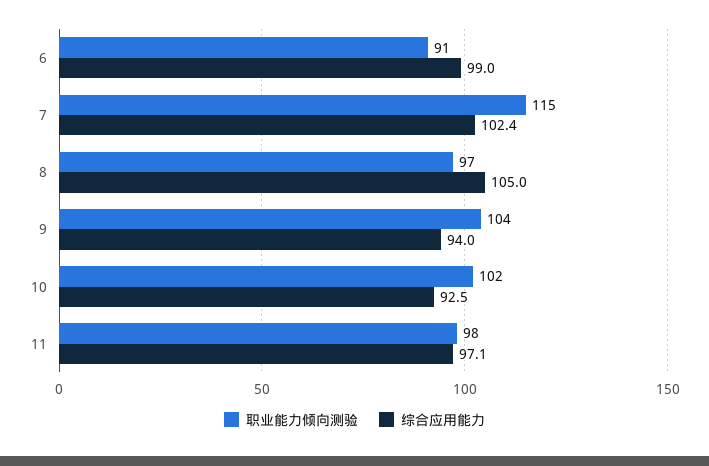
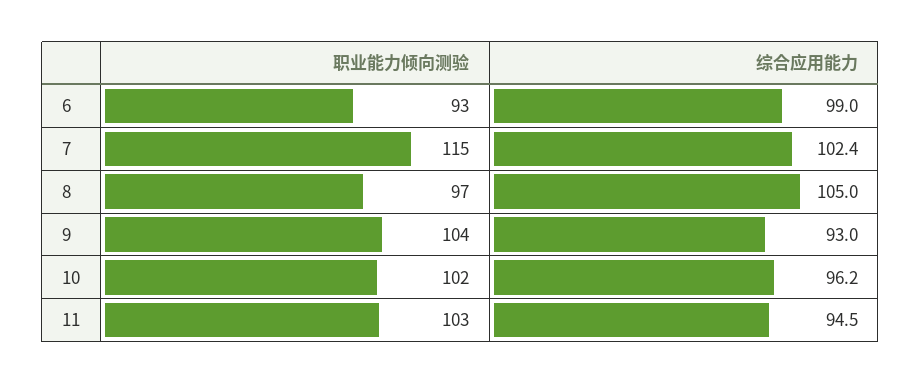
  {
    "职业能力倾向测验": {
-     "6": 91,
+     "6": 93,
      "7": 115,
      "8": 97,
      "9": 104,
      "10": 102,
-     "11": 98
+     "11": 103
    },
    "综合应用能力": {
      "6": 99,
      "7": 102.4,
      "8": 105,
-     "9": 94,
+     "9": 93,
-     "10": 92.5,
+     "10": 96.2,
-     "11": 97.1
+     "11": 94.5
    }
  }

